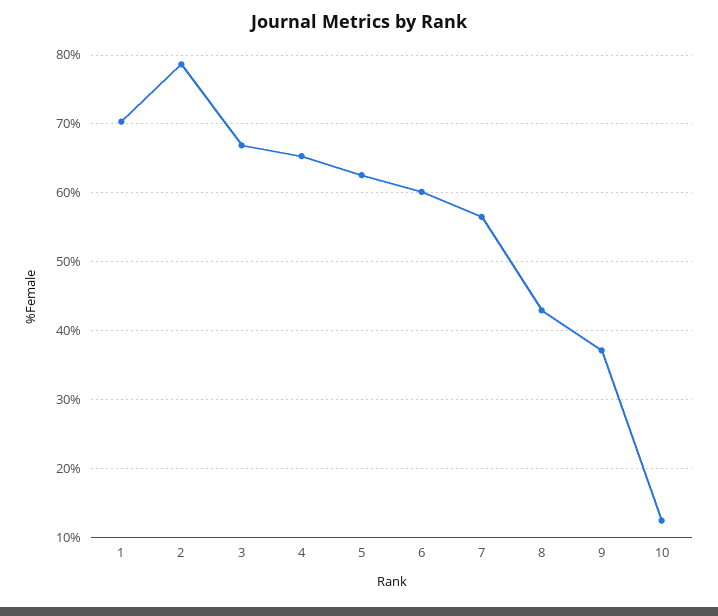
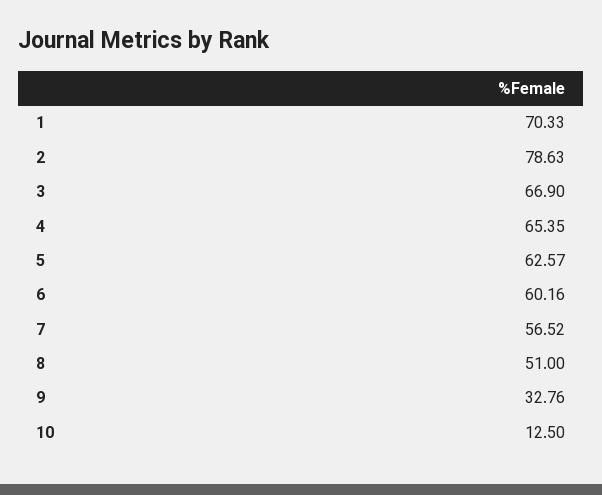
  {
    "1": 70.33,
    "2": 78.63,
    "3": 66.9,
    "4": 65.35,
    "5": 62.57,
    "6": 60.16,
    "7": 56.52,
-   "8": 43,
+   "8": 51,
-   "9": 37,
+   "9": 32.76,
    "10": 12.5
  }

